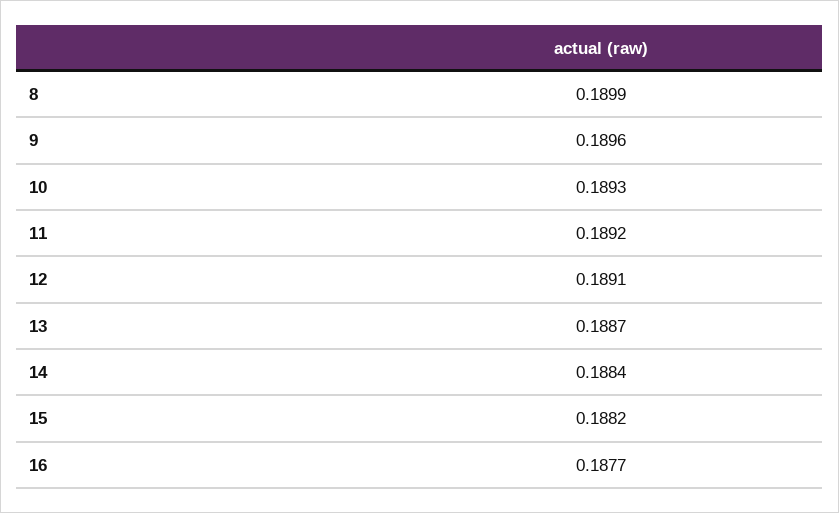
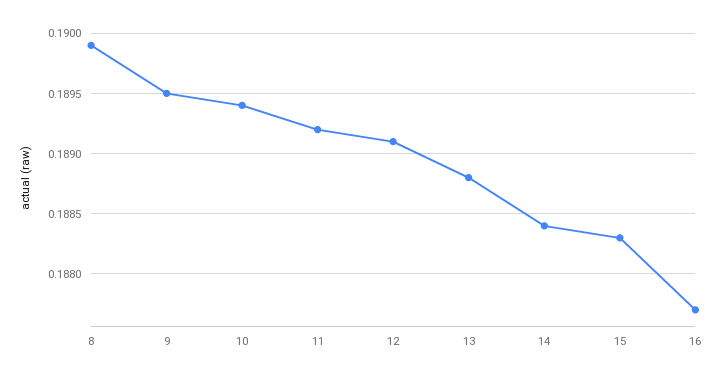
  {
    "8": 0.1899,
-   "9": 0.1896,
+   "9": 0.1895,
-   "10": 0.1893,
+   "10": 0.1894,
    "11": 0.1892,
    "12": 0.1891,
-   "13": 0.1887,
+   "13": 0.1888,
    "14": 0.1884,
-   "15": 0.1882,
+   "15": 0.1883,
    "16": 0.1877
  }

